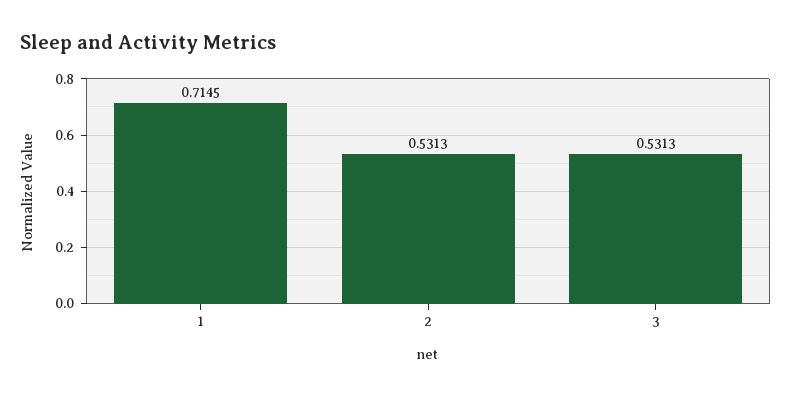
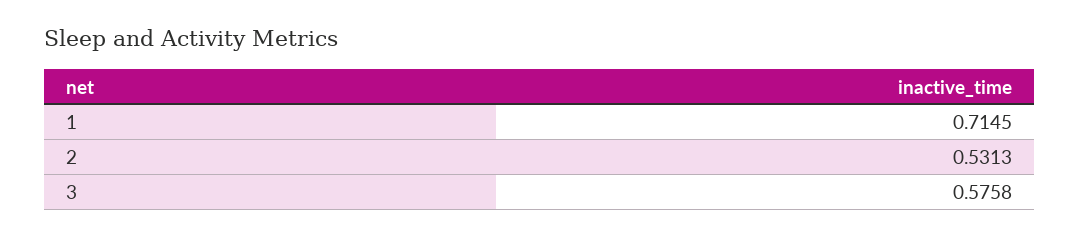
  {
    "1": 0.7145,
    "2": 0.5313,
-   "3": 0.5313
+   "3": 0.5758
  }

